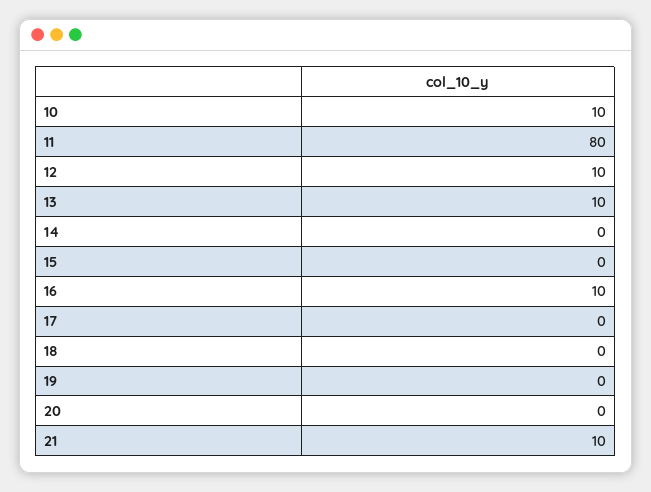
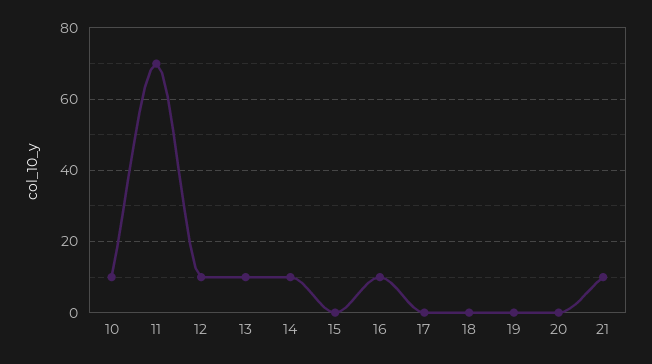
  {
    "10": 10,
-   "11": 80,
+   "11": 70,
    "12": 10,
    "13": 10,
-   "14": 0,
+   "14": 10,
    "15": 0,
    "16": 10,
    "17": 0,
    "18": 0,
    "19": 0,
    "20": 0,
    "21": 10
  }

